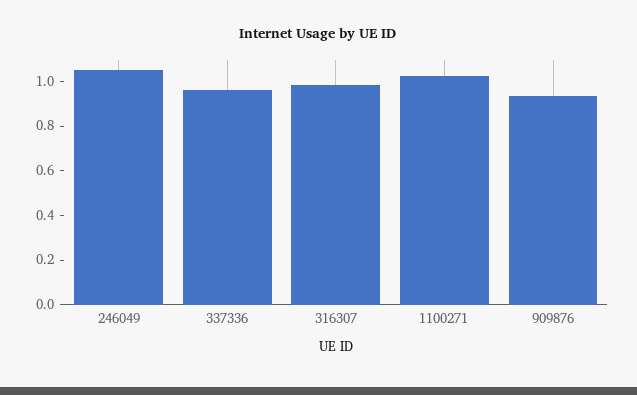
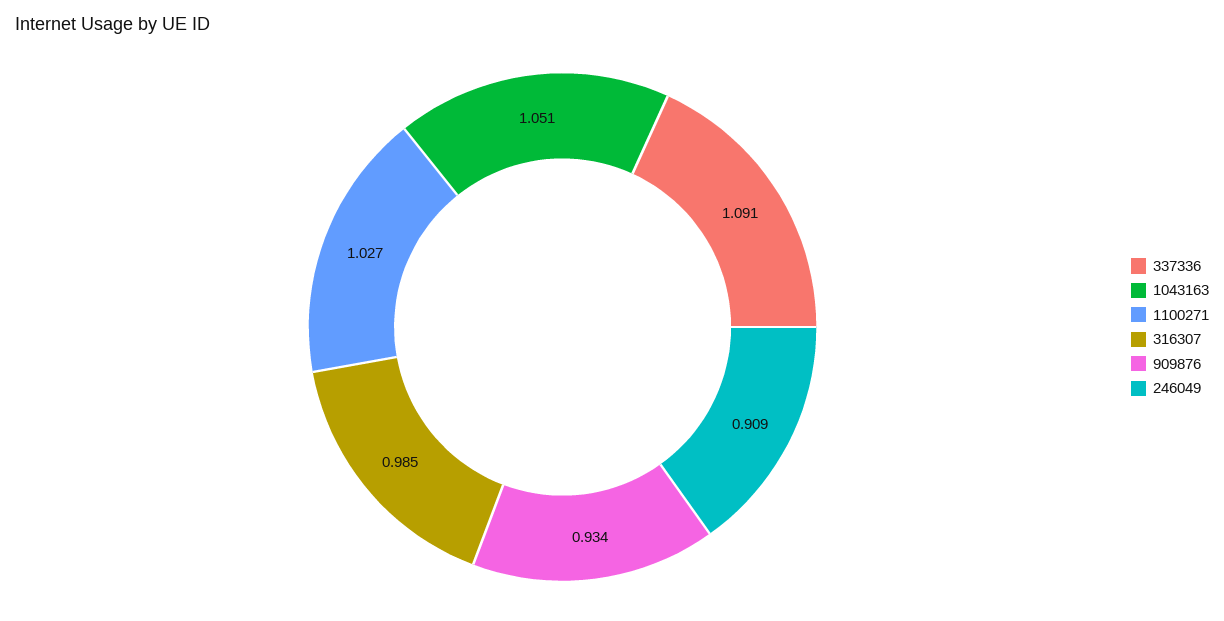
  {
-   "246049": 1.05,
+   "246049": 0.909,
-   "337336": 0.95,
+   "337336": 1.091,
    "316307": 0.985,
    "1100271": 1.027,
-   "909876": 0.934
+   "909876": 0.934,
+   "1043163": 1.051
  }

